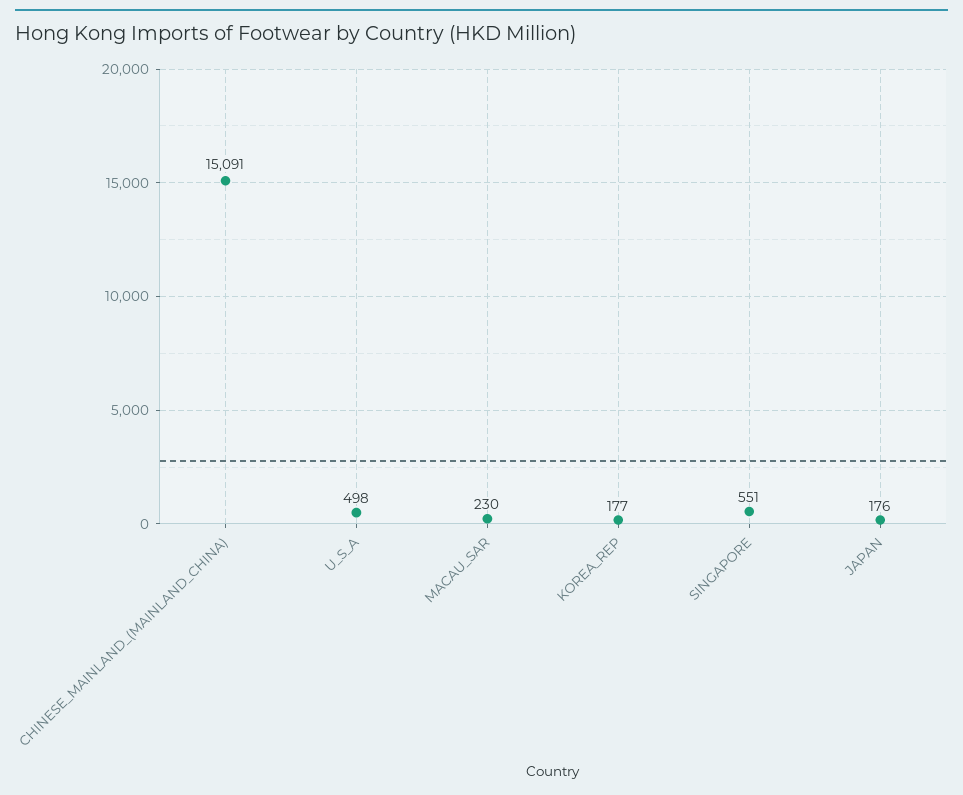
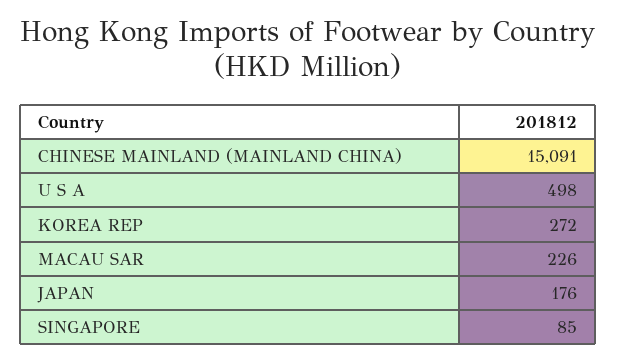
  {
    "CHINESE_MAINLAND_(MAINLAND_CHINA)": 15091,
    "U_S_A": 498,
-   "MACAU_SAR": 230,
+   "MACAU_SAR": 226,
-   "KOREA_REP": 177,
+   "KOREA_REP": 272,
-   "SINGAPORE": 551,
+   "SINGAPORE": 85,
    "JAPAN": 176
  }

